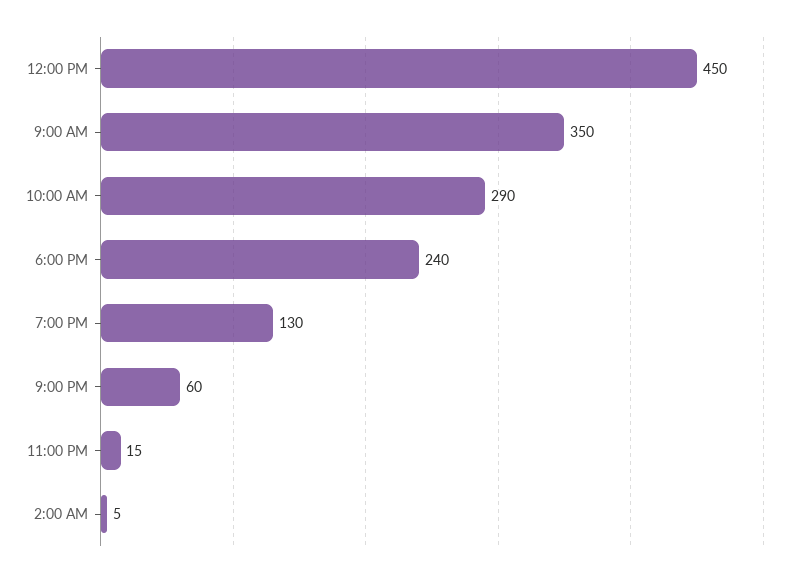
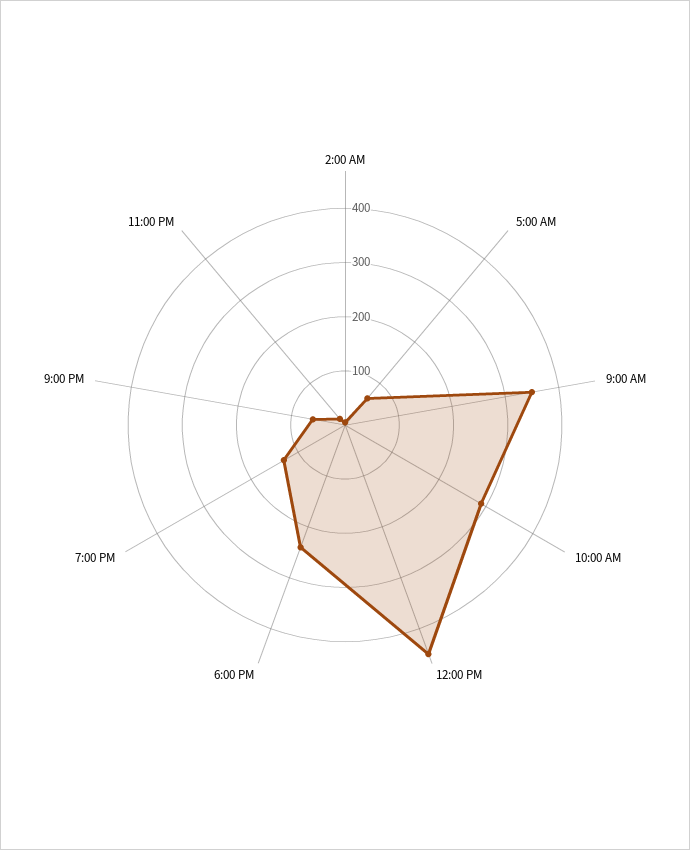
  {
    "12:00 PM": 450,
    "9:00 AM": 350,
    "10:00 AM": 290,
    "6:00 PM": 240,
    "7:00 PM": 130,
    "9:00 PM": 60,
    "11:00 PM": 15,
-   "2:00 AM": 5
+   "2:00 AM": 5,
+   "5:00 AM": 60
  }

